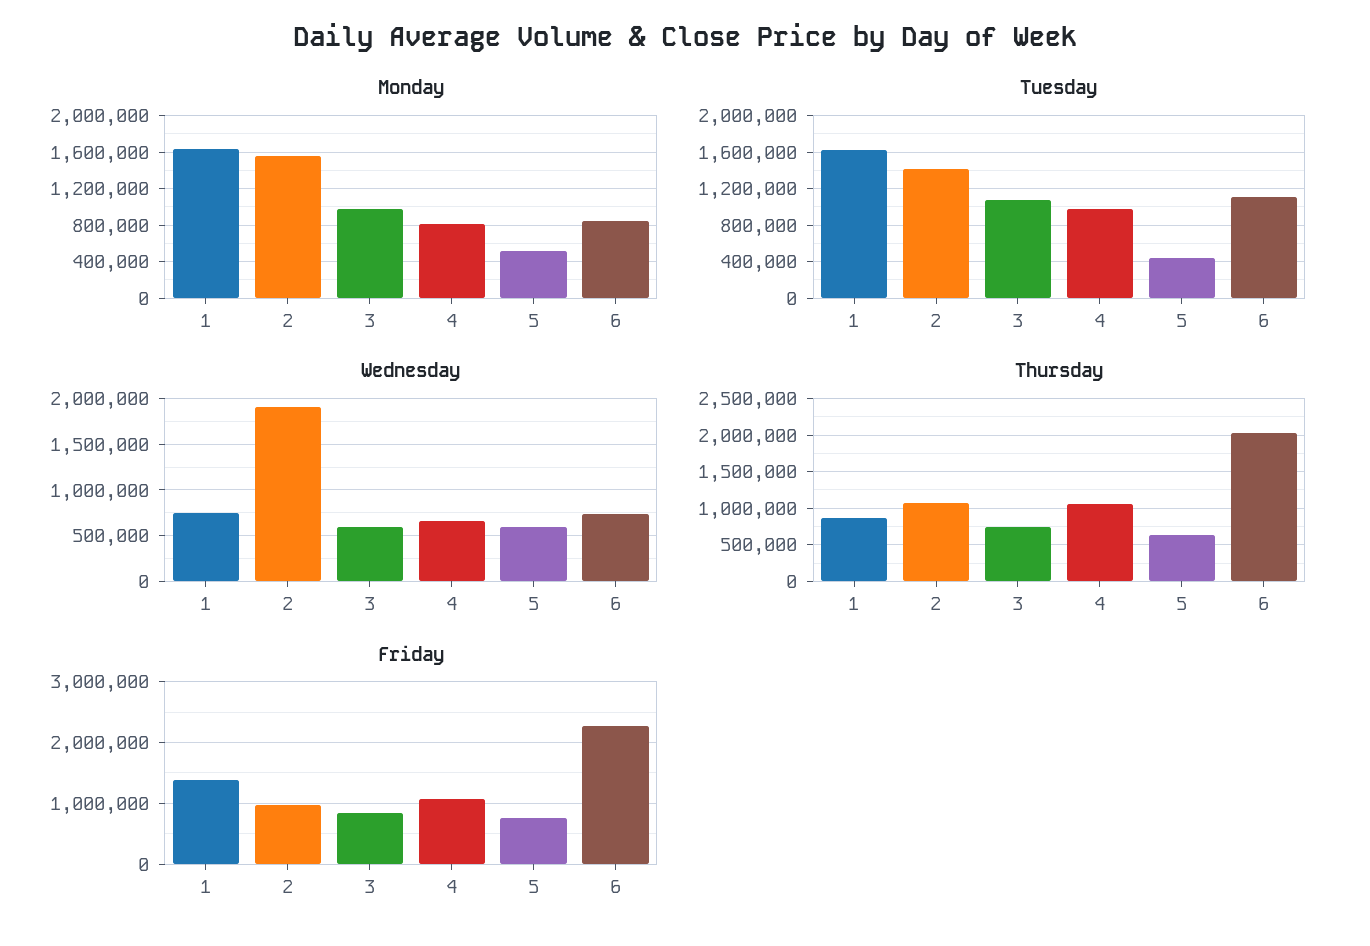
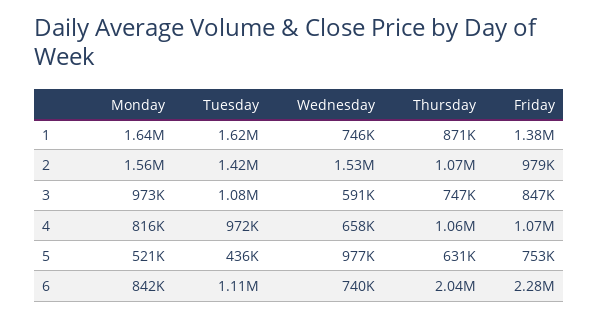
  {
    "Monday": {
      "1": 1640000,
      "2": 1560000,
      "3": 973000,
      "4": 816000,
      "5": 521000,
      "6": 842000
    },
    "Tuesday": {
      "1": 1620000,
      "2": 1420000,
      "3": 1080000,
      "4": 972000,
      "5": 436000,
      "6": 1110000
    },
    "Wednesday": {
      "1": 746000,
-     "2": 1900000,
+     "2": 1530000,
      "3": 591000,
      "4": 658000,
-     "5": 600000,
+     "5": 977000,
      "6": 740000
    },
    "Thursday": {
      "1": 871000,
      "2": 1070000,
      "3": 747000,
      "4": 1060000,
      "5": 631000,
      "6": 2040000
    },
    "Friday": {
      "1": 1380000,
      "2": 979000,
      "3": 847000,
      "4": 1070000,
      "5": 753000,
      "6": 2280000
    }
  }

